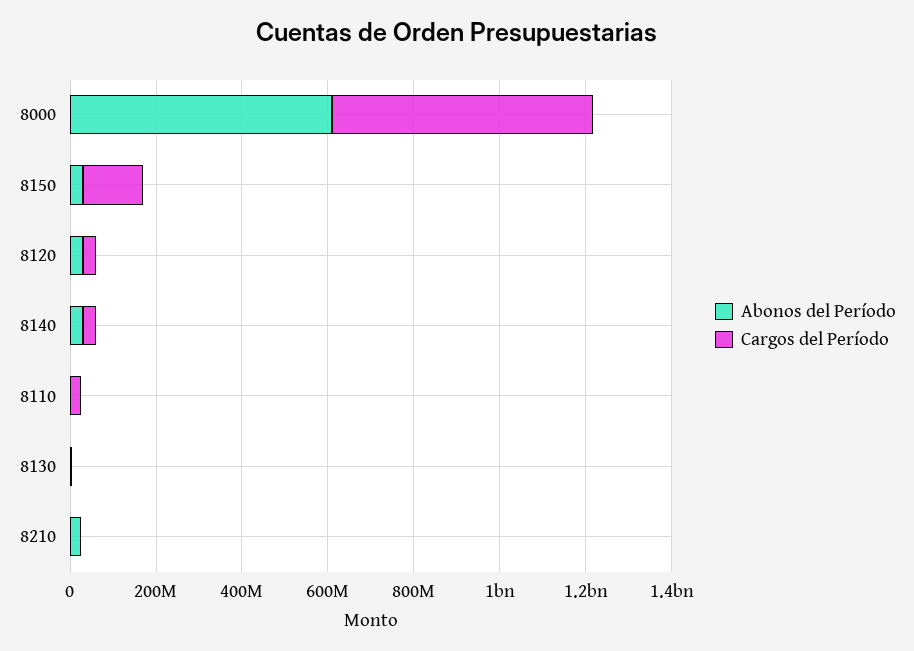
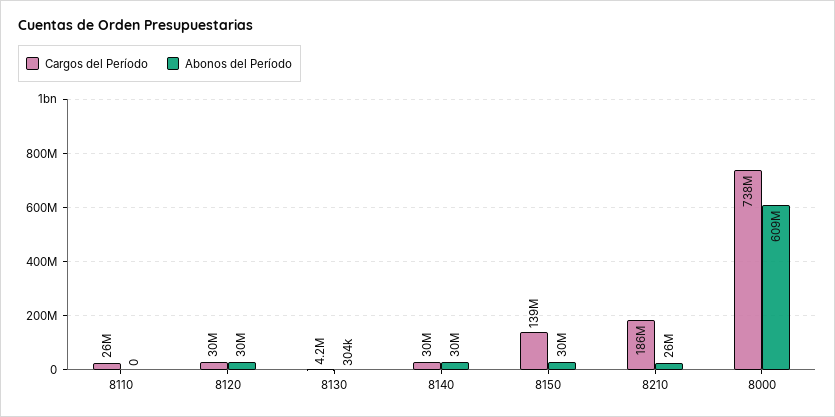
  {
    "Abonos del Período": {
      "8000": 609000000,
      "8150": 30000000,
      "8120": 30000000,
      "8140": 30000000,
      "8110": 0,
      "8130": 304000,
      "8210": 26000000
    },
    "Cargos del Período": {
-     "8000": 600000000,
+     "8000": 738000000,
      "8150": 139000000,
      "8120": 30000000,
      "8140": 30000000,
      "8110": 26000000,
      "8130": 4200000,
-     "8210": 0
+     "8210": 186000000
    }
  }

